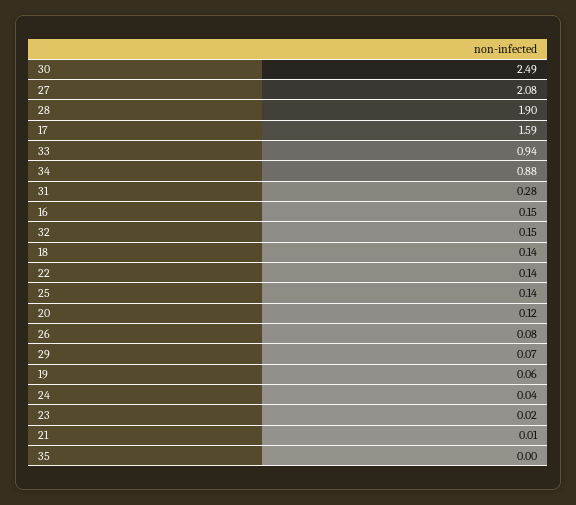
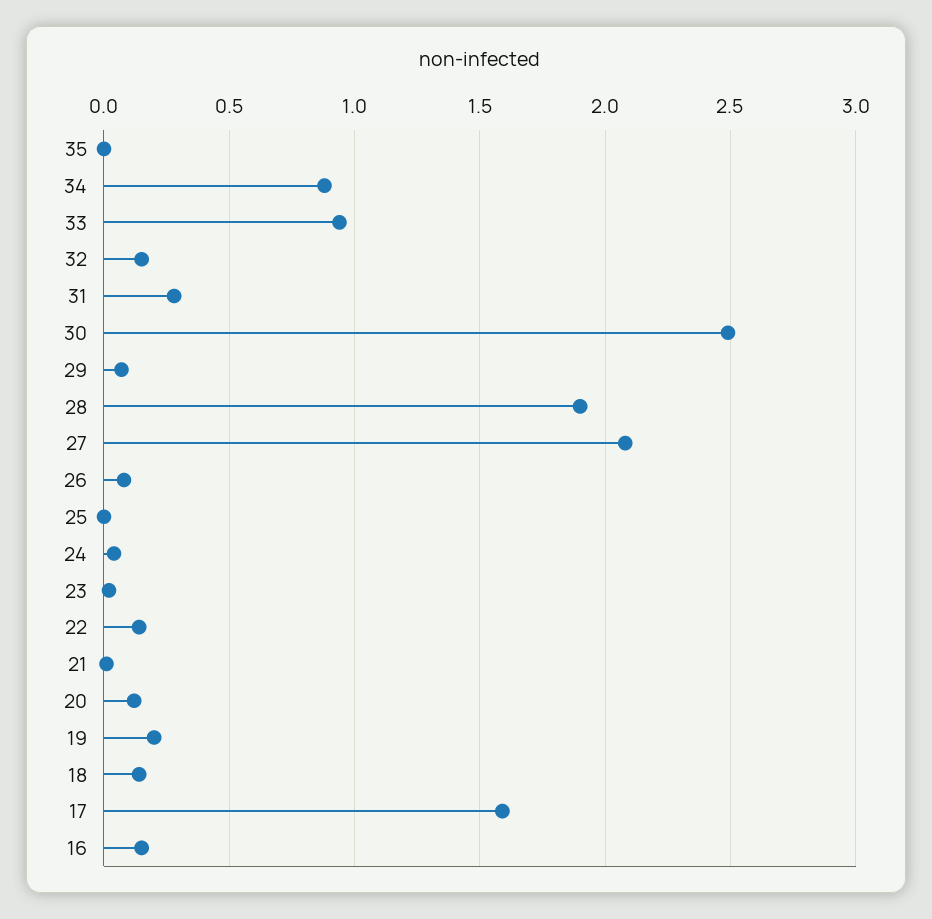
  {
    "30": 2.49,
    "27": 2.08,
    "28": 1.9,
    "17": 1.59,
    "33": 0.94,
    "34": 0.88,
    "31": 0.28,
    "16": 0.15,
    "32": 0.15,
    "18": 0.14,
    "22": 0.14,
-   "25": 0.14,
+   "25": 0,
    "20": 0.12,
    "26": 0.08,
    "29": 0.07,
-   "19": 0.06,
+   "19": 0.2,
    "24": 0.04,
    "23": 0.02,
    "21": 0.01,
    "35": 0
  }

